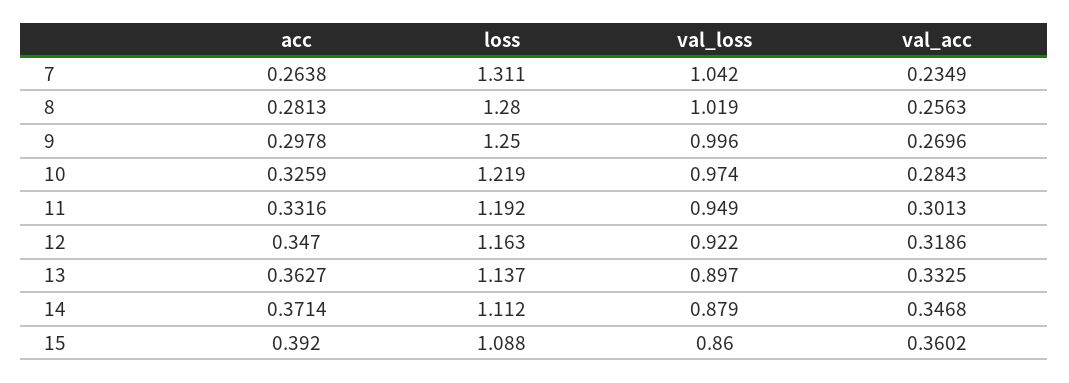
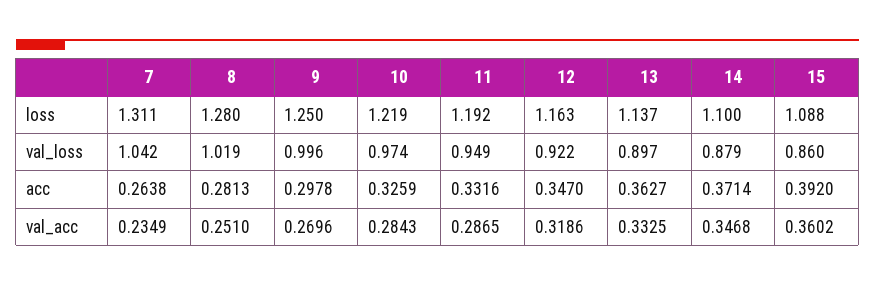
  {
    "acc": {
      "7": 0.2638,
      "8": 0.2813,
      "9": 0.2978,
      "10": 0.3259,
      "11": 0.3316,
      "12": 0.347,
      "13": 0.3627,
      "14": 0.3714,
      "15": 0.392
    },
    "loss": {
      "7": 1.311,
      "8": 1.28,
      "9": 1.25,
      "10": 1.219,
      "11": 1.192,
      "12": 1.163,
      "13": 1.137,
-     "14": 1.112,
+     "14": 1.1,
      "15": 1.088
    },
    "val_loss": {
      "7": 1.042,
      "8": 1.019,
      "9": 0.996,
      "10": 0.974,
      "11": 0.949,
      "12": 0.922,
      "13": 0.897,
      "14": 0.879,
      "15": 0.86
    },
    "val_acc": {
      "7": 0.2349,
-     "8": 0.2563,
+     "8": 0.251,
      "9": 0.2696,
      "10": 0.2843,
-     "11": 0.3013,
+     "11": 0.2865,
      "12": 0.3186,
      "13": 0.3325,
      "14": 0.3468,
      "15": 0.3602
    }
  }

